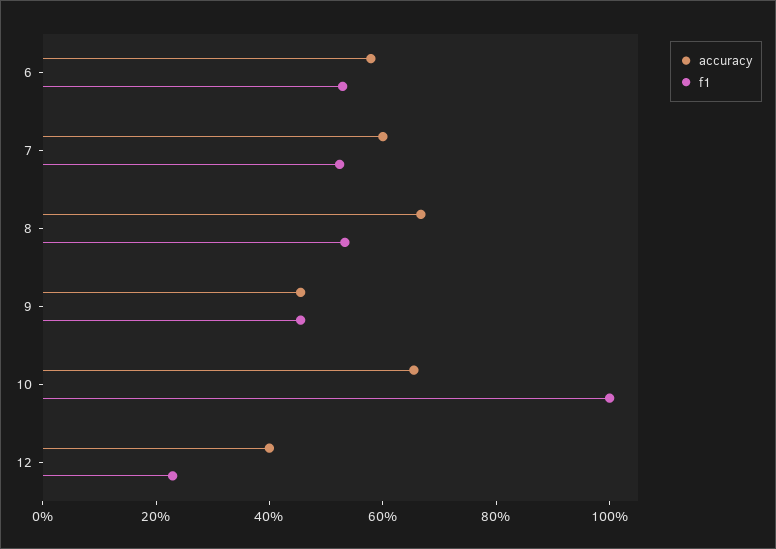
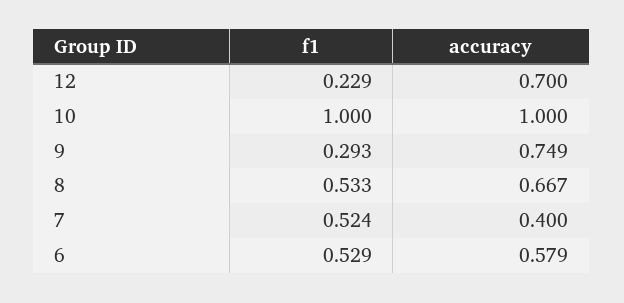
  {
    "accuracy": {
      "6": 0.579,
-     "7": 0.6,
+     "7": 0.4,
      "8": 0.667,
-     "9": 0.45,
+     "9": 0.749,
-     "10": 0.65,
+     "10": 1,
-     "12": 0.4
+     "12": 0.7
    },
    "f1": {
      "6": 0.529,
      "7": 0.524,
      "8": 0.533,
-     "9": 0.45,
+     "9": 0.293,
      "10": 1,
      "12": 0.229
    }
  }

